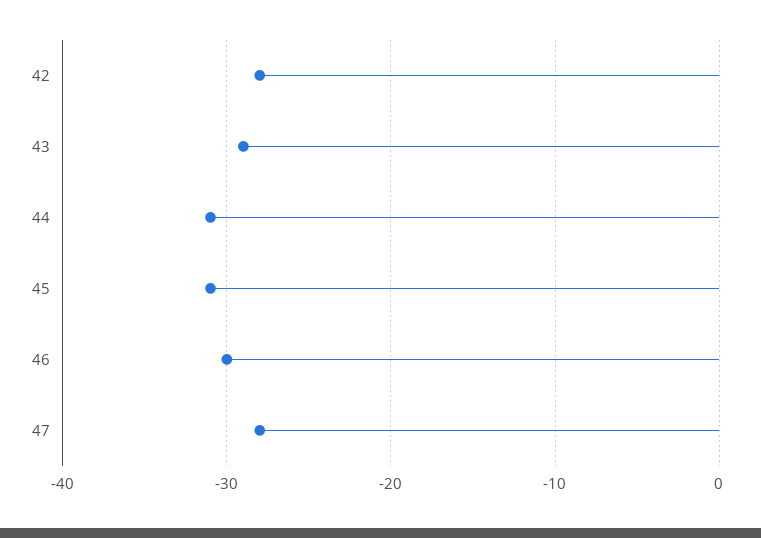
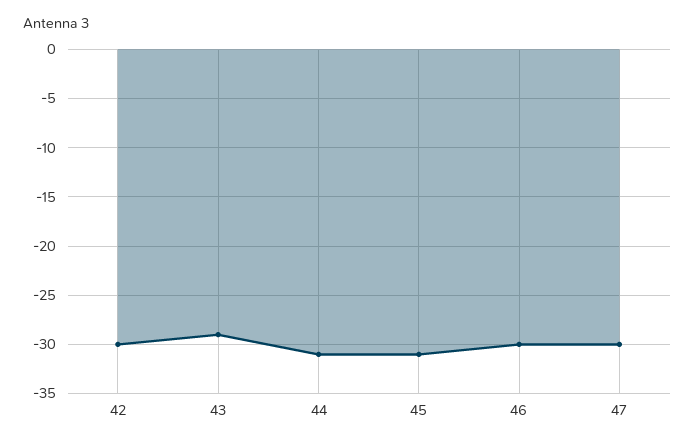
  {
-   "42": -28,
+   "42": -30,
    "43": -29,
    "44": -31,
    "45": -31,
    "46": -30,
-   "47": -28
+   "47": -30
  }

